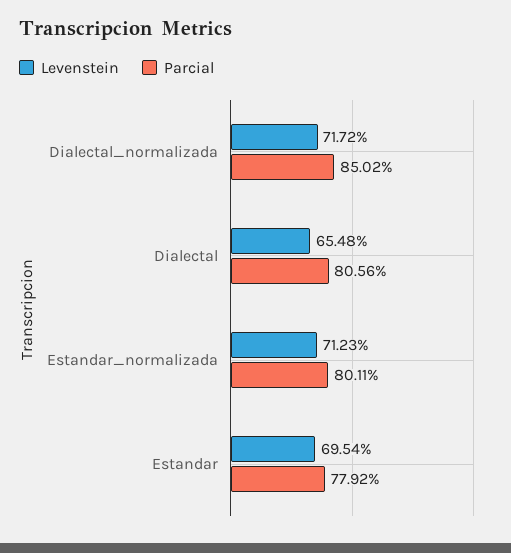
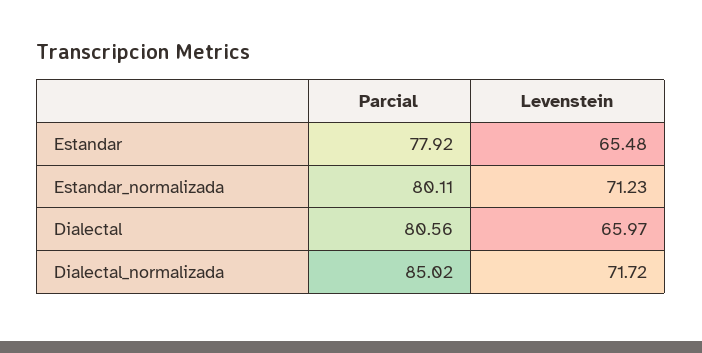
  {
    "Levenstein": {
      "Dialectal_normalizada": 71.72,
-     "Dialectal": 65.48,
+     "Dialectal": 65.97,
      "Estandar_normalizada": 71.23,
-     "Estandar": 69.54
+     "Estandar": 65.48
    },
    "Parcial": {
      "Dialectal_normalizada": 85.02,
      "Dialectal": 80.56,
      "Estandar_normalizada": 80.11,
      "Estandar": 77.92
    }
  }

